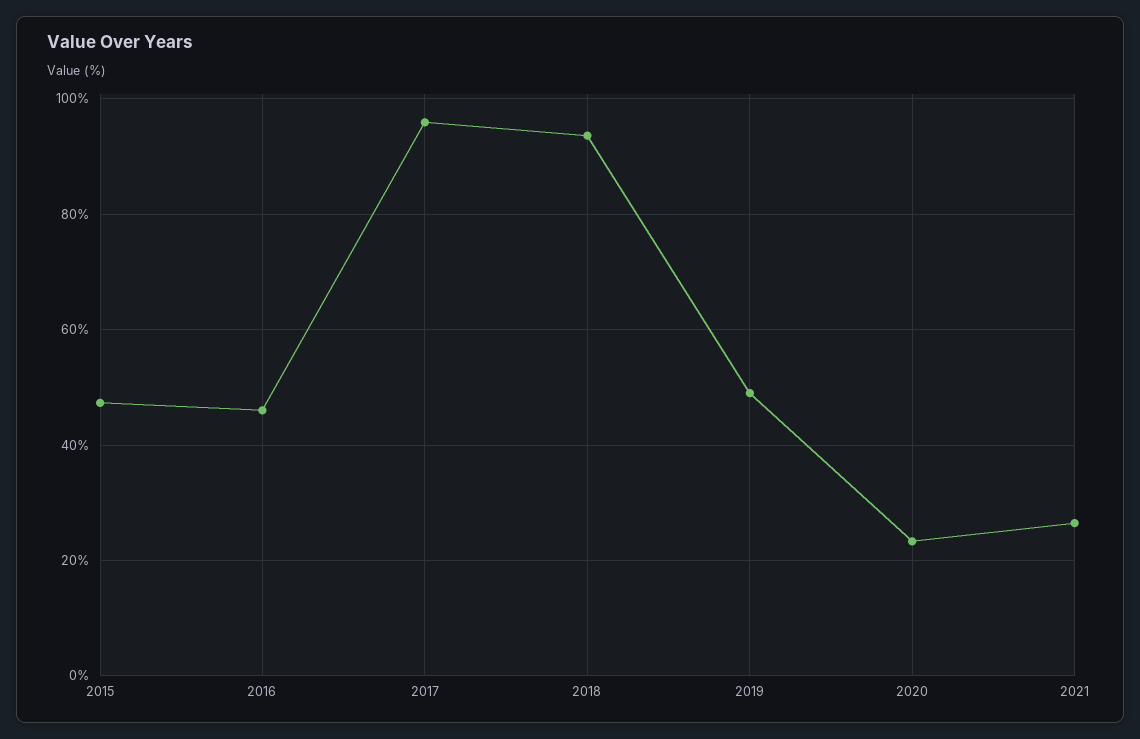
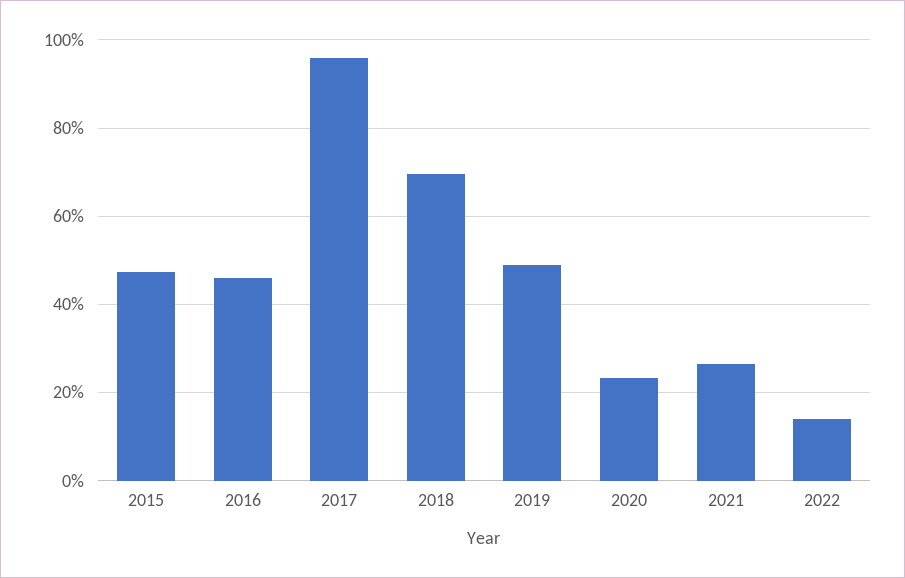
  {
    "2015": 48,
    "2016": 46,
    "2017": 96,
-   "2018": 94,
+   "2018": 70,
    "2019": 50,
    "2020": 24,
-   "2021": 26
+   "2021": 26,
+   "2022": 14
  }

